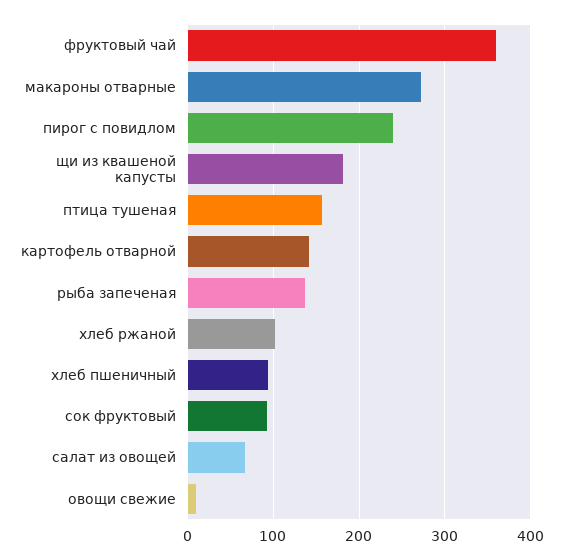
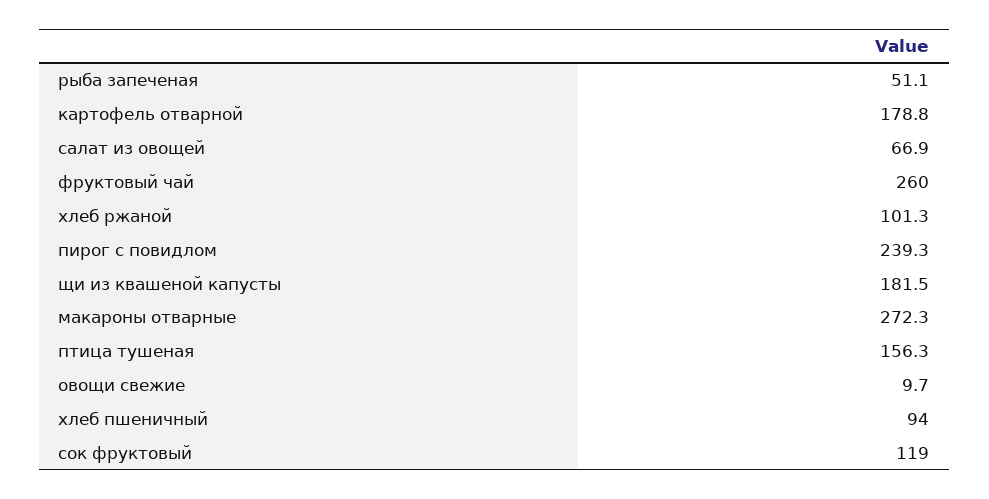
  {
-   "фруктовый чай": 360,
+   "фруктовый чай": 260,
    "макароны отварные": 272.3,
    "пирог с повидлом": 239.3,
    "щи из квашеной капусты": 181.5,
    "птица тушеная": 156.3,
-   "картофель отварной": 140,
+   "картофель отварной": 178.8,
-   "рыба запеченая": 140,
+   "рыба запеченая": 51.1,
    "хлеб ржаной": 101.3,
    "хлеб пшеничный": 94,
-   "сок фруктовый": 90,
+   "сок фруктовый": 119,
    "салат из овощей": 66.9,
    "овощи свежие": 9.7
  }

